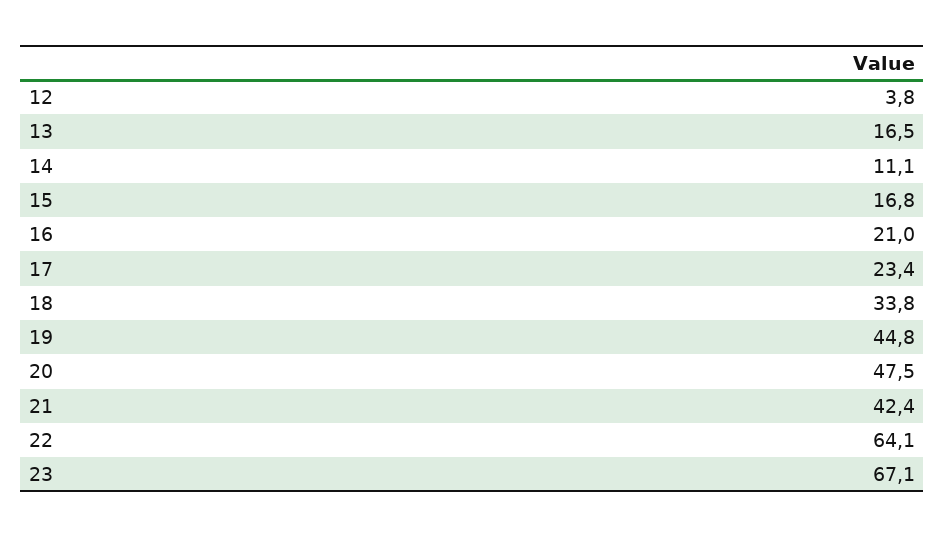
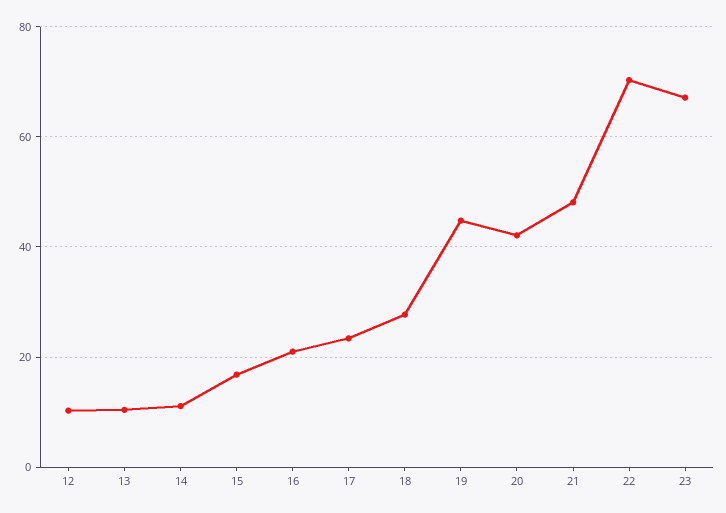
  {
-   "12": 3.8,
+   "12": 10,
-   "13": 16.5,
+   "13": 10,
    "14": 11.1,
    "15": 16.8,
    "16": 21,
    "17": 23.4,
-   "18": 33.8,
+   "18": 28,
    "19": 44.8,
-   "20": 47.5,
+   "20": 42,
-   "21": 42.4,
+   "21": 48,
-   "22": 64.1,
+   "22": 70,
    "23": 67.1
  }

